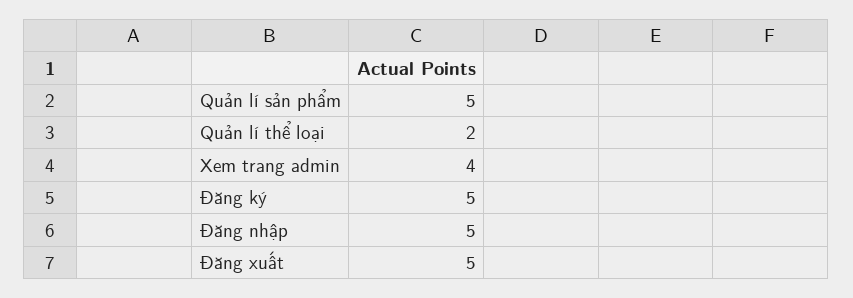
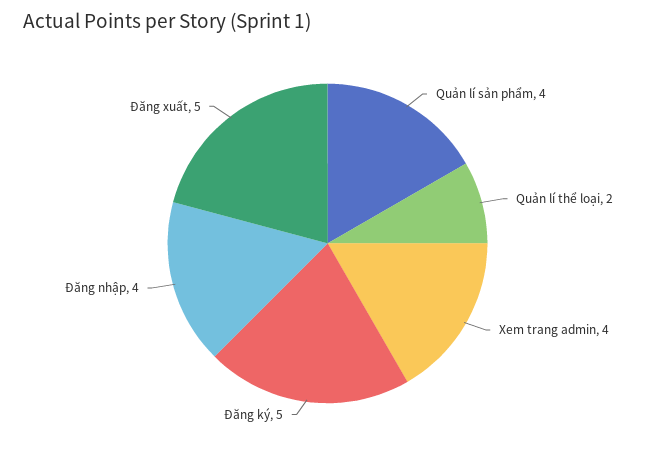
  {
-   "Quản lí sản phẩm": 5,
+   "Quản lí sản phẩm": 4,
    "Quản lí thể loại": 2,
    "Xem trang admin": 4,
    "Đăng ký": 5,
-   "Đăng nhập": 5,
+   "Đăng nhập": 4,
    "Đăng xuất": 5
  }

